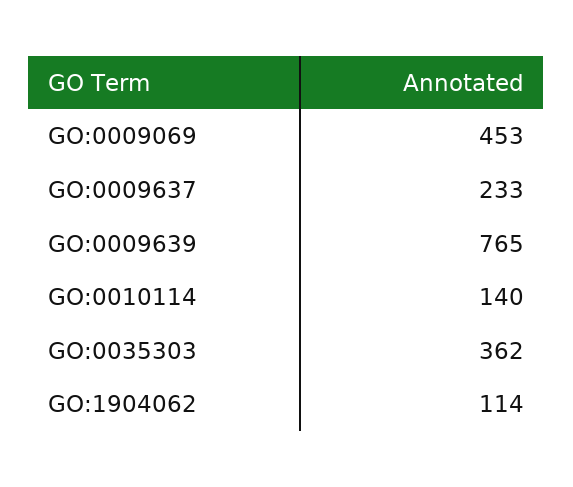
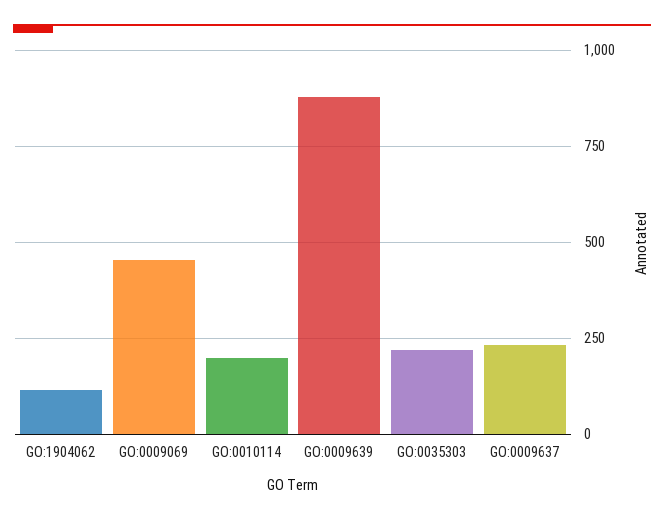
  {
    "GO:0009069": 453,
    "GO:0009637": 233,
-   "GO:0009639": 765,
+   "GO:0009639": 875,
-   "GO:0010114": 140,
+   "GO:0010114": 200,
-   "GO:0035303": 362,
+   "GO:0035303": 225,
    "GO:1904062": 114
  }

